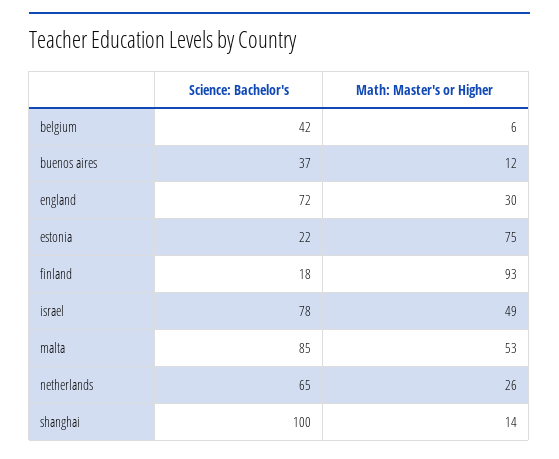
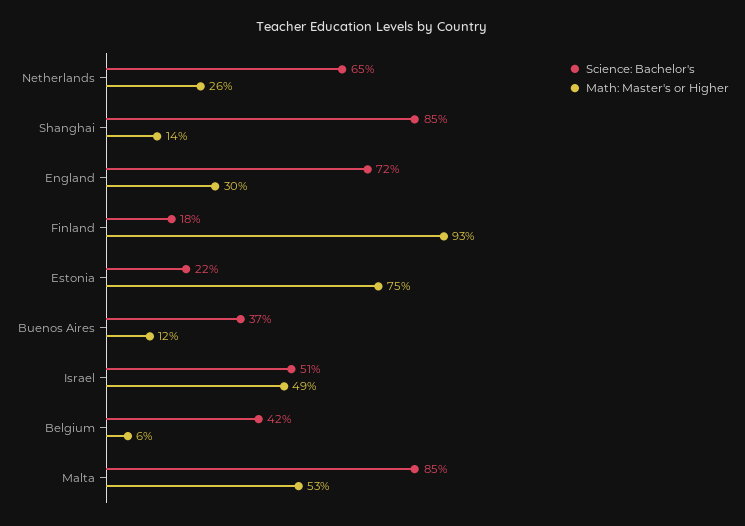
  {
    "Science: Bachelor's": {
      "belgium": 42,
      "buenos aires": 37,
      "england": 72,
      "estonia": 22,
      "finland": 18,
-     "israel": 78,
+     "israel": 51,
      "malta": 85,
      "netherlands": 65,
-     "shanghai": 100
+     "shanghai": 85
    },
    "Math: Master's or Higher": {
      "belgium": 6,
      "buenos aires": 12,
      "england": 30,
      "estonia": 75,
      "finland": 93,
      "israel": 49,
      "malta": 53,
      "netherlands": 26,
      "shanghai": 14
    }
  }

